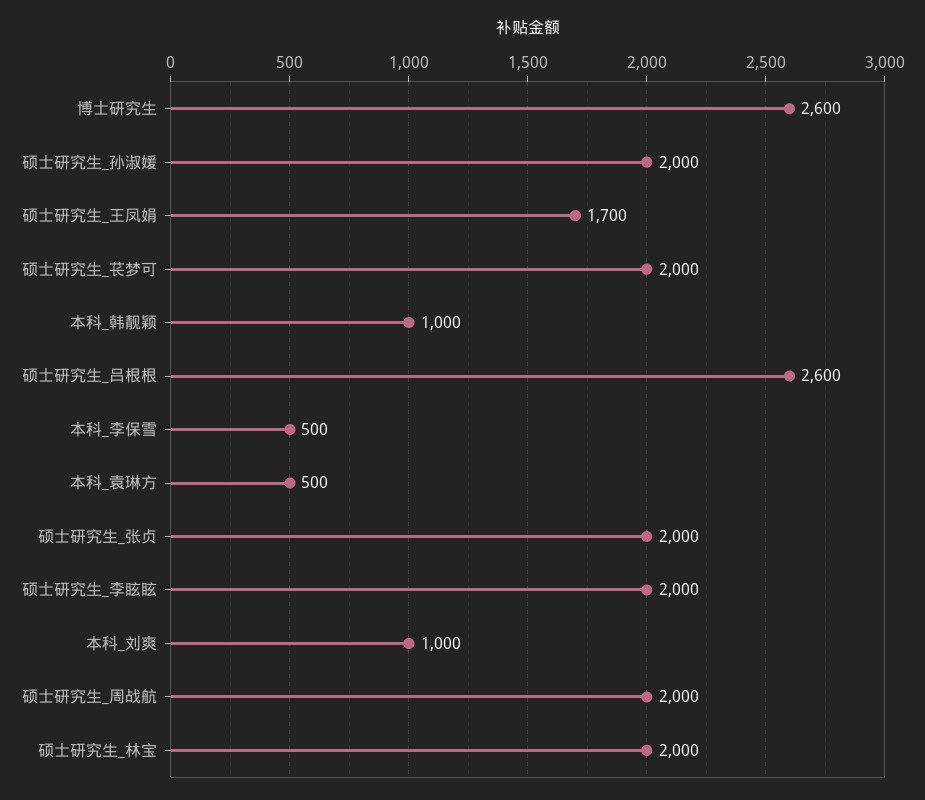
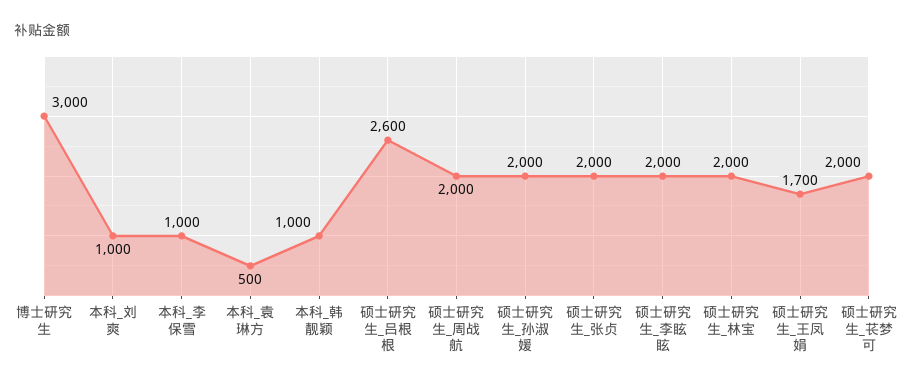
  {
-   "博士研究生": 2600,
+   "博士研究生": 3000,
    "硕士研究生_孙淑媛": 2000,
    "硕士研究生_王凤娟": 1700,
    "硕士研究生_苌梦可": 2000,
    "本科_韩靓颖": 1000,
    "硕士研究生_吕根根": 2600,
-   "本科_李保雪": 500,
+   "本科_李保雪": 1000,
    "本科_袁琳方": 500,
    "硕士研究生_张贞": 2000,
    "硕士研究生_李眩眩": 2000,
    "本科_刘爽": 1000,
    "硕士研究生_周战航": 2000,
    "硕士研究生_林宝": 2000
  }

